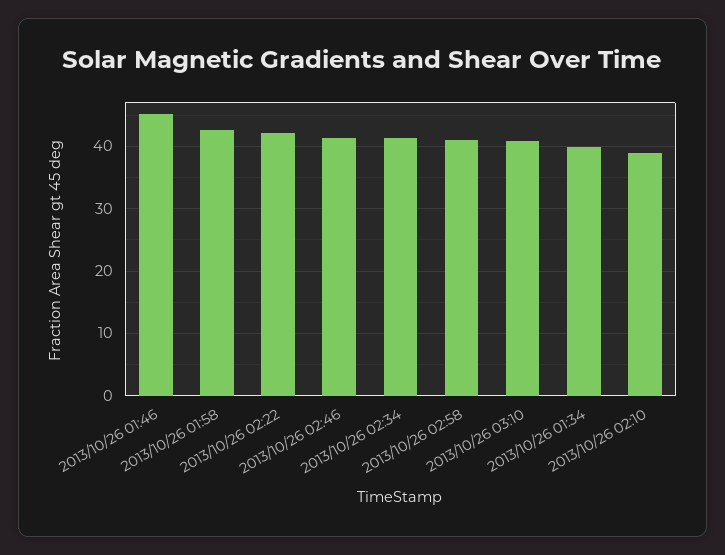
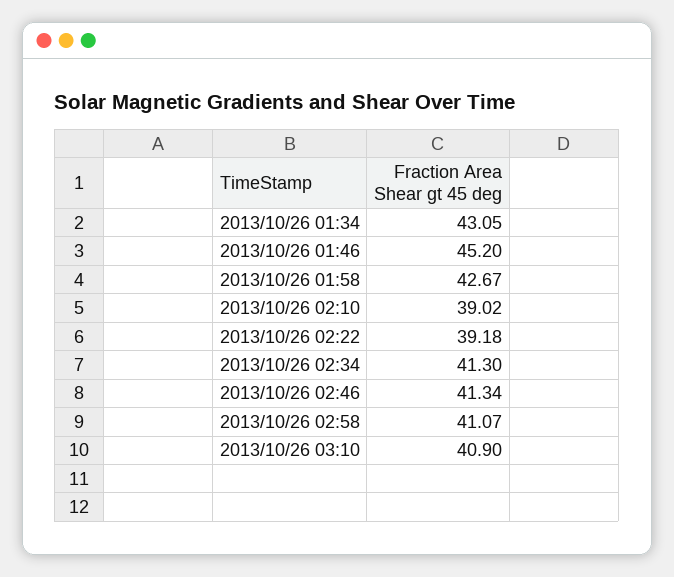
  {
    "2013/10/26 01:46": 45.2,
    "2013/10/26 01:58": 42.67,
-   "2013/10/26 02:22": 42,
+   "2013/10/26 02:22": 39.18,
    "2013/10/26 02:46": 41.34,
    "2013/10/26 02:34": 41.3,
    "2013/10/26 02:58": 41.07,
    "2013/10/26 03:10": 40.9,
-   "2013/10/26 01:34": 40,
+   "2013/10/26 01:34": 43.05,
    "2013/10/26 02:10": 39.02
  }

